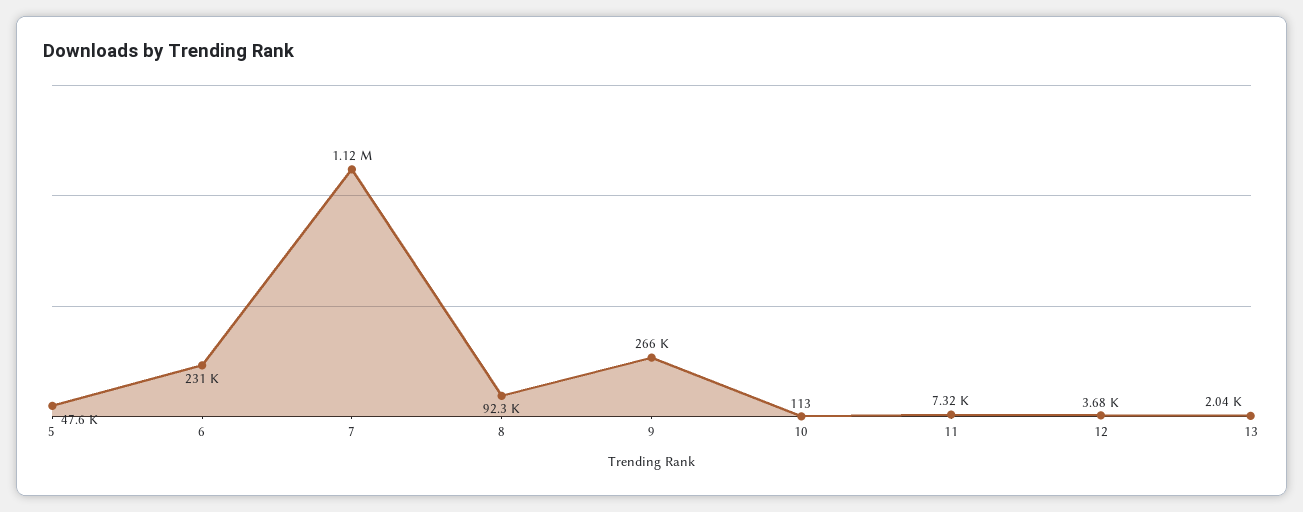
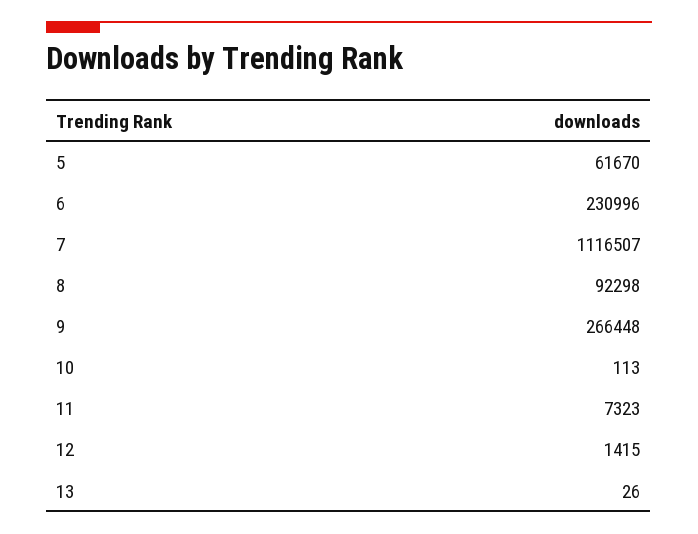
  {
-   "5": 47600,
+   "5": 61670,
    "6": 230996,
    "7": 1116507,
    "8": 92298,
    "9": 266448,
    "10": 113,
    "11": 7323,
-   "12": 3680,
+   "12": 1415,
-   "13": 2040
+   "13": 26
  }

